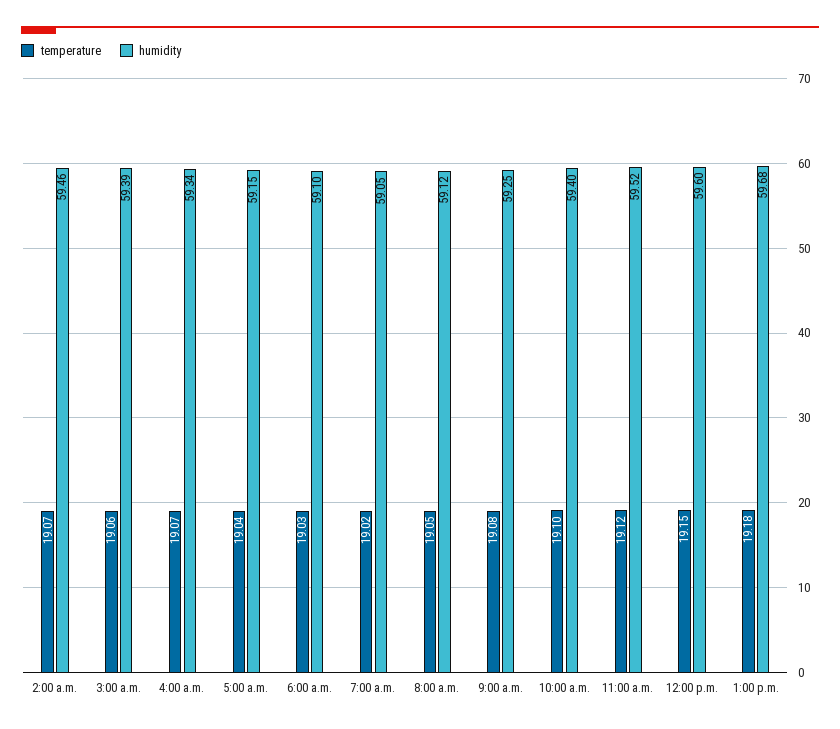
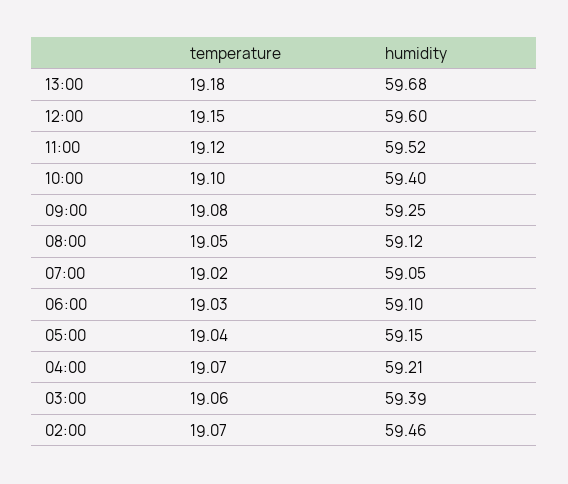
  {
    "temperature": {
      "2:00 a.m.": 19.07,
      "3:00 a.m.": 19.06,
      "4:00 a.m.": 19.07,
      "5:00 a.m.": 19.04,
      "6:00 a.m.": 19.03,
      "7:00 a.m.": 19.02,
      "8:00 a.m.": 19.05,
      "9:00 a.m.": 19.08,
      "10:00 a.m.": 19.1,
      "11:00 a.m.": 19.12,
      "12:00 p.m.": 19.15,
      "1:00 p.m.": 19.18
    },
    "humidity": {
      "2:00 a.m.": 59.46,
      "3:00 a.m.": 59.39,
-     "4:00 a.m.": 59.34,
+     "4:00 a.m.": 59.21,
      "5:00 a.m.": 59.15,
      "6:00 a.m.": 59.1,
      "7:00 a.m.": 59.05,
      "8:00 a.m.": 59.12,
      "9:00 a.m.": 59.25,
      "10:00 a.m.": 59.4,
      "11:00 a.m.": 59.52,
      "12:00 p.m.": 59.6,
      "1:00 p.m.": 59.68
    }
  }

